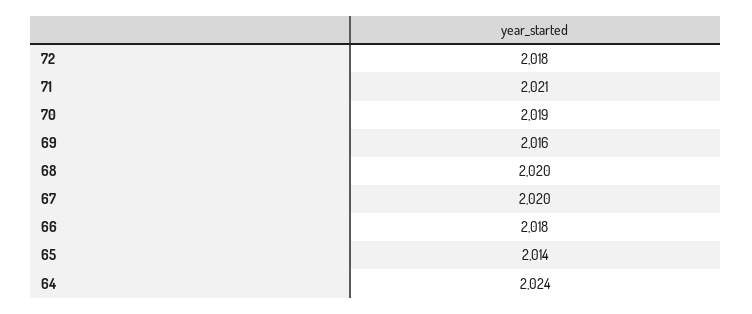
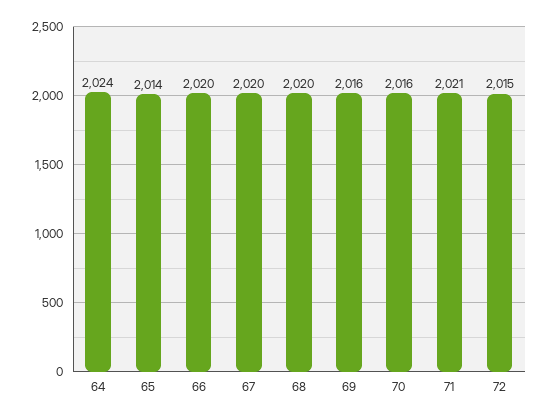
  {
-   "72": 2018,
+   "72": 2015,
    "71": 2021,
-   "70": 2019,
+   "70": 2016,
    "69": 2016,
    "68": 2020,
    "67": 2020,
-   "66": 2018,
+   "66": 2020,
    "65": 2014,
    "64": 2024
  }

